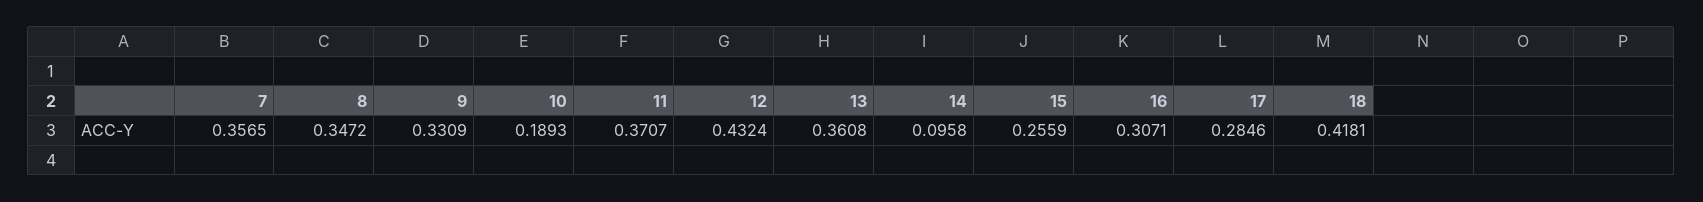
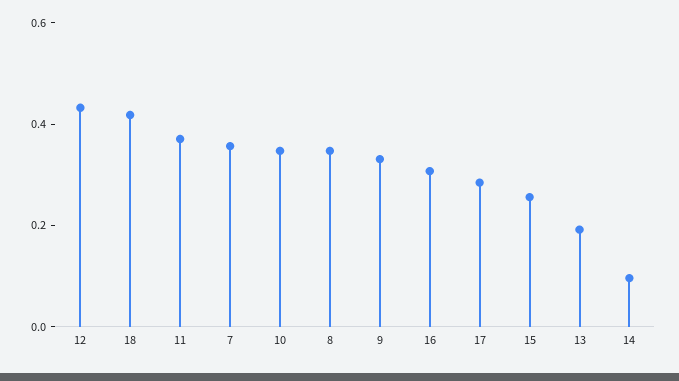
  {
    "7": 0.3565,
    "8": 0.3472,
    "9": 0.3309,
-   "10": 0.1893,
+   "10": 0.35,
    "11": 0.3707,
    "12": 0.4324,
-   "13": 0.3608,
+   "13": 0.2,
    "14": 0.0958,
    "15": 0.2559,
    "16": 0.3071,
    "17": 0.2846,
    "18": 0.4181
  }

